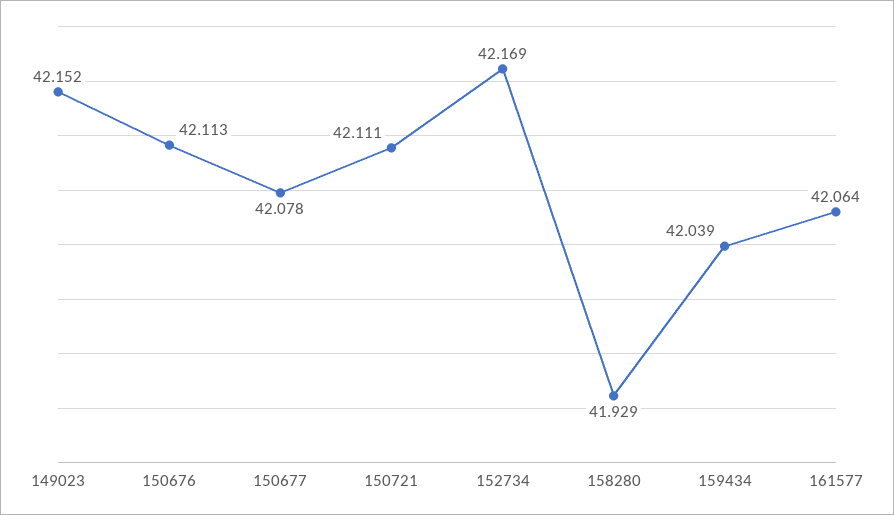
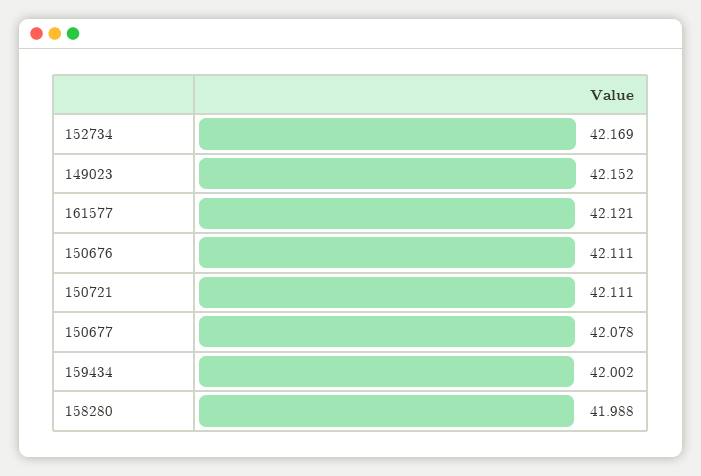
  {
    "149023": 42.152,
-   "150676": 42.113,
+   "150676": 42.111,
    "150677": 42.078,
    "150721": 42.111,
    "152734": 42.169,
-   "158280": 41.929,
+   "158280": 41.988,
-   "159434": 42.039,
+   "159434": 42.002,
-   "161577": 42.064
+   "161577": 42.121
  }

